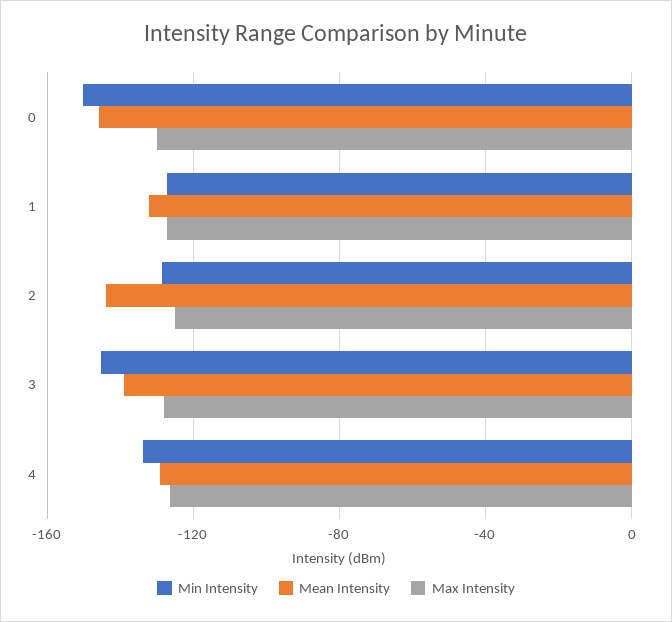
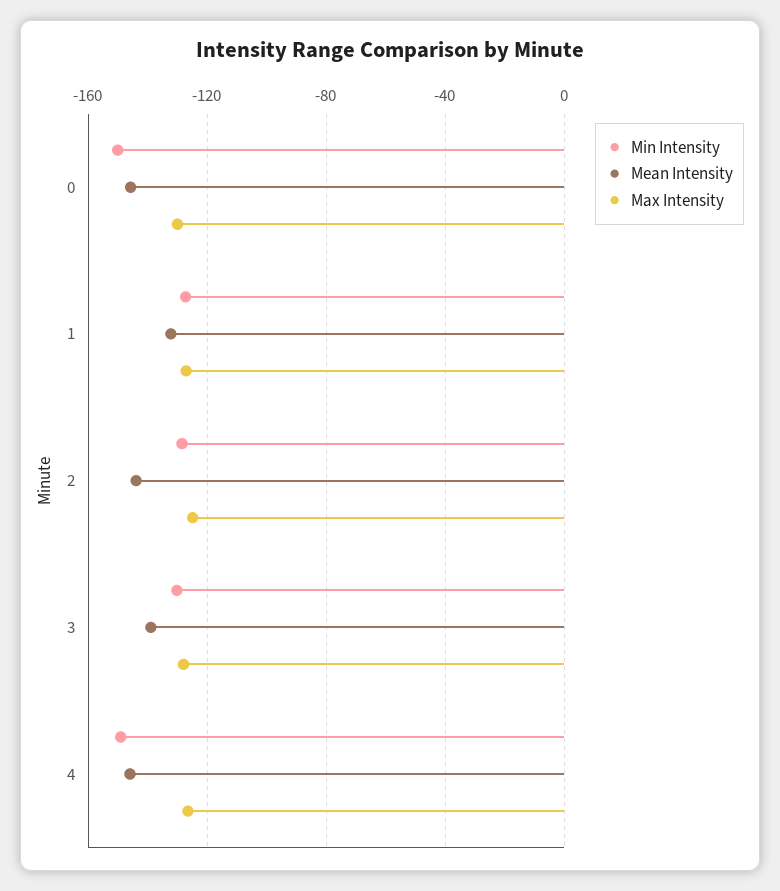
  {
    "Min Intensity": {
      "0": -150,
      "1": -125,
      "2": -130,
-     "3": -145,
+     "3": -130,
-     "4": -135
+     "4": -150
    },
    "Mean Intensity": {
      "0": -145,
      "1": -130,
      "2": -145,
      "3": -140,
-     "4": -130
+     "4": -145
    },
    "Max Intensity": {
      "0": -130,
      "1": -125,
      "2": -125,
      "3": -130,
      "4": -125
    }
  }

